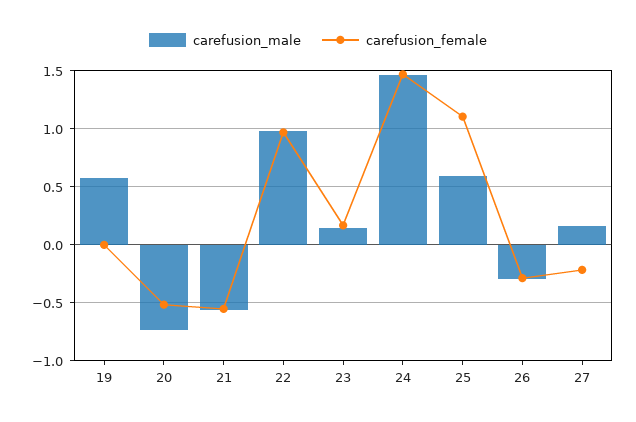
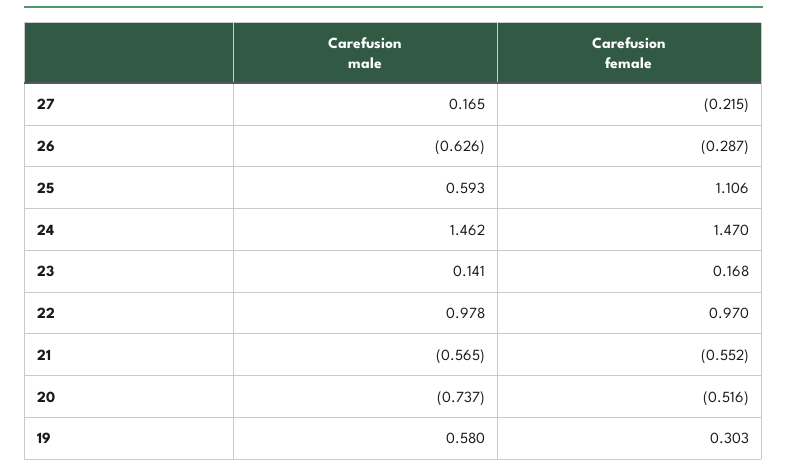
  {
    "carefusion_male": {
      "19": 0.58,
      "20": -0.737,
      "21": -0.565,
      "22": 0.978,
      "23": 0.141,
      "24": 1.462,
      "25": 0.593,
-     "26": -0.3,
+     "26": -0.626,
      "27": 0.165
    },
    "carefusion_female": {
-     "19": 0,
+     "19": 0.303,
      "20": -0.516,
      "21": -0.552,
      "22": 0.97,
      "23": 0.168,
      "24": 1.47,
      "25": 1.106,
      "26": -0.287,
      "27": -0.215
    }
  }

